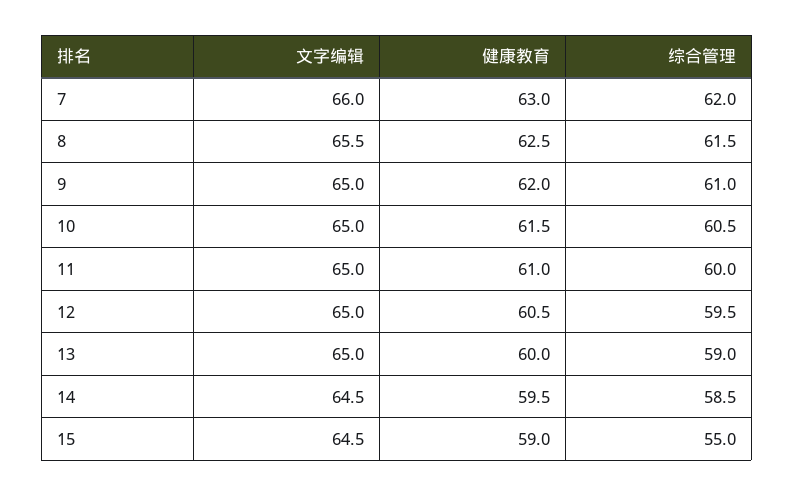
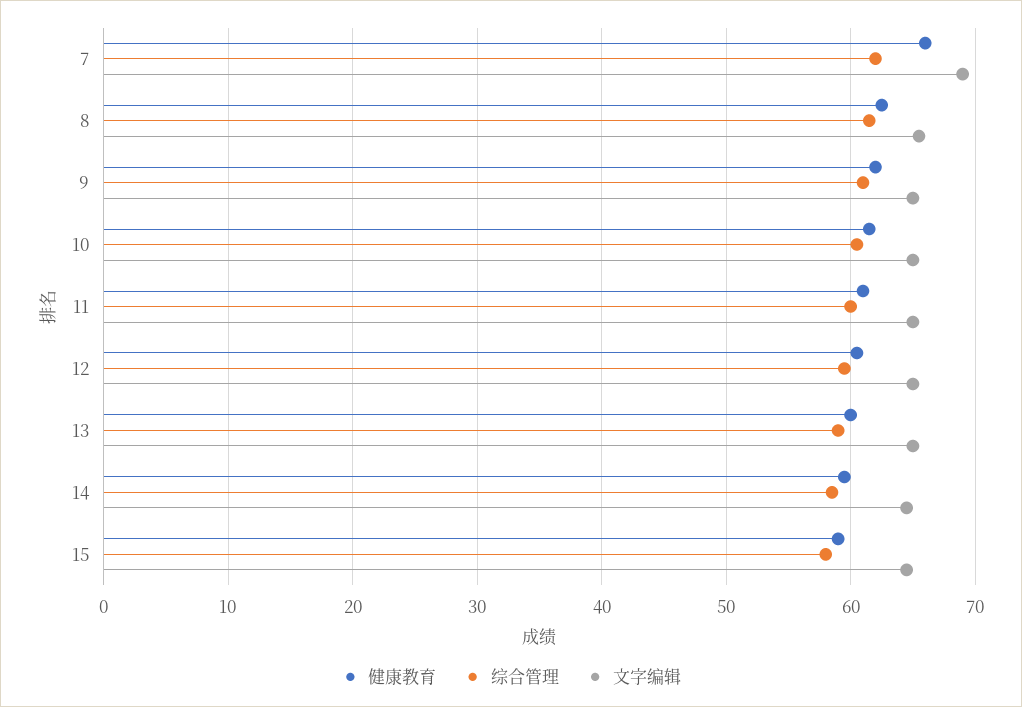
  {
    "文字编辑": {
-     "7": 66,
+     "7": 69,
      "8": 65.5,
      "9": 65,
      "10": 65,
      "11": 65,
      "12": 65,
      "13": 65,
      "14": 64.5,
      "15": 64.5
    },
    "健康教育": {
-     "7": 63,
+     "7": 66,
      "8": 62.5,
      "9": 62,
      "10": 61.5,
      "11": 61,
      "12": 60.5,
      "13": 60,
      "14": 59.5,
      "15": 59
    },
    "综合管理": {
      "7": 62,
      "8": 61.5,
      "9": 61,
      "10": 60.5,
      "11": 60,
      "12": 59.5,
      "13": 59,
      "14": 58.5,
-     "15": 55
+     "15": 58
    }
  }

